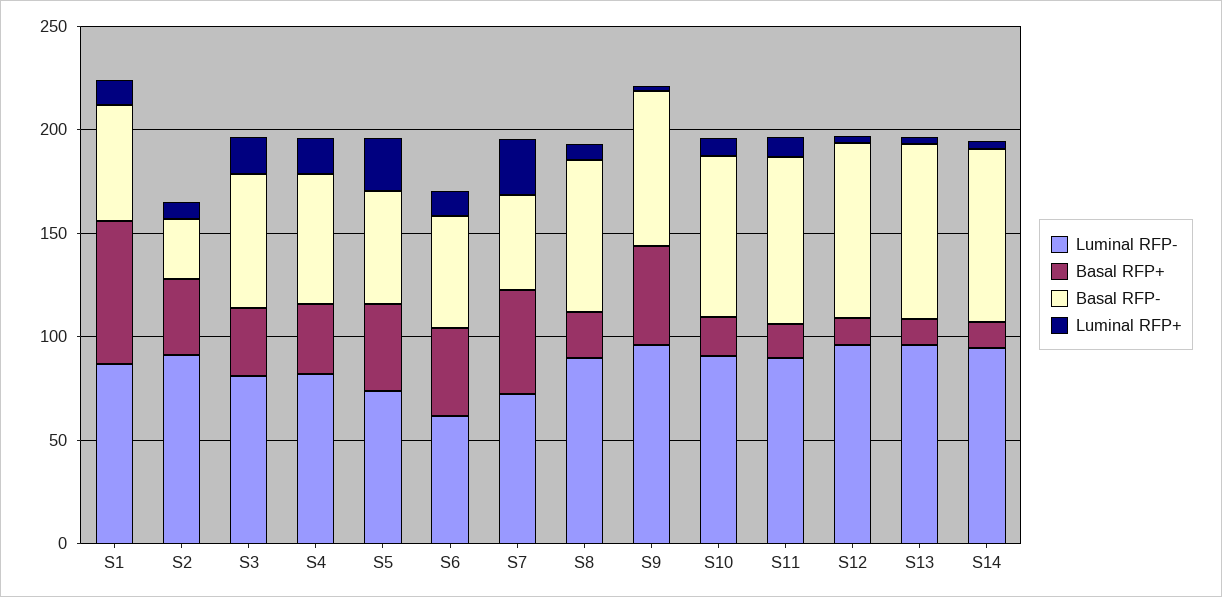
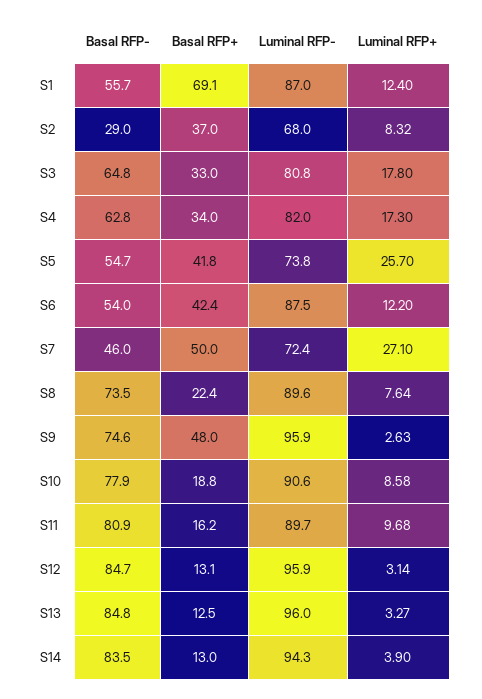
  {
    "Luminal RFP-": {
      "S1": 87,
-     "S2": 90,
+     "S2": 68,
      "S3": 80.8,
      "S4": 82,
      "S5": 73.8,
-     "S6": 60,
+     "S6": 87.5,
      "S7": 72.4,
      "S8": 89.6,
      "S9": 95.9,
      "S10": 90.6,
      "S11": 89.7,
      "S12": 95.9,
      "S13": 96,
      "S14": 94.3
    },
    "Basal RFP+": {
      "S1": 69.1,
      "S2": 37,
      "S3": 33,
      "S4": 34,
      "S5": 41.8,
      "S6": 42.4,
      "S7": 50,
      "S8": 22.4,
      "S9": 48,
      "S10": 18.8,
      "S11": 16.2,
      "S12": 13.1,
      "S13": 12.5,
      "S14": 13
    },
    "Basal RFP-": {
      "S1": 55.7,
      "S2": 29,
      "S3": 64.8,
      "S4": 62.8,
      "S5": 54.7,
      "S6": 54,
      "S7": 46,
      "S8": 73.5,
      "S9": 74.6,
      "S10": 77.9,
      "S11": 80.9,
      "S12": 84.7,
      "S13": 84.8,
      "S14": 83.5
    },
    "Luminal RFP+": {
      "S1": 12.4,
      "S2": 8.32,
      "S3": 17.8,
      "S4": 17.3,
      "S5": 25.7,
      "S6": 12.2,
      "S7": 27.1,
      "S8": 7.64,
      "S9": 2.63,
      "S10": 8.58,
      "S11": 9.68,
      "S12": 3.14,
      "S13": 3.27,
      "S14": 3.9
    }
  }

